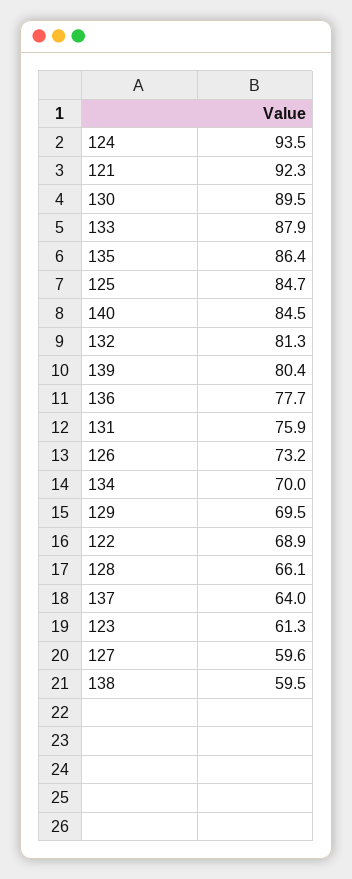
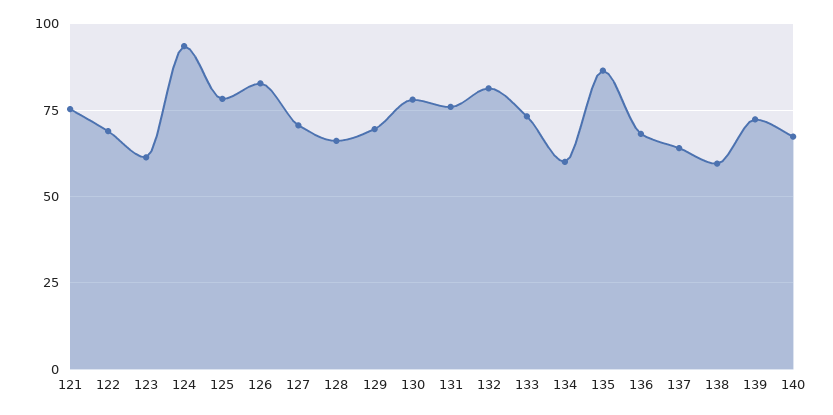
  {
    "124": 93.5,
-   "121": 92.3,
+   "121": 75,
-   "130": 89.5,
+   "130": 77.5,
-   "133": 87.9,
+   "133": 72.5,
    "135": 86.4,
-   "125": 84.7,
+   "125": 77.5,
-   "140": 84.5,
+   "140": 67.5,
    "132": 81.3,
-   "139": 80.4,
+   "139": 72.5,
-   "136": 77.7,
+   "136": 67.5,
    "131": 75.9,
-   "126": 73.2,
+   "126": 82.5,
-   "134": 70,
+   "134": 60,
    "129": 69.5,
    "122": 68.9,
    "128": 66.1,
    "137": 64,
    "123": 61.3,
-   "127": 59.6,
+   "127": 70,
    "138": 59.5
  }

